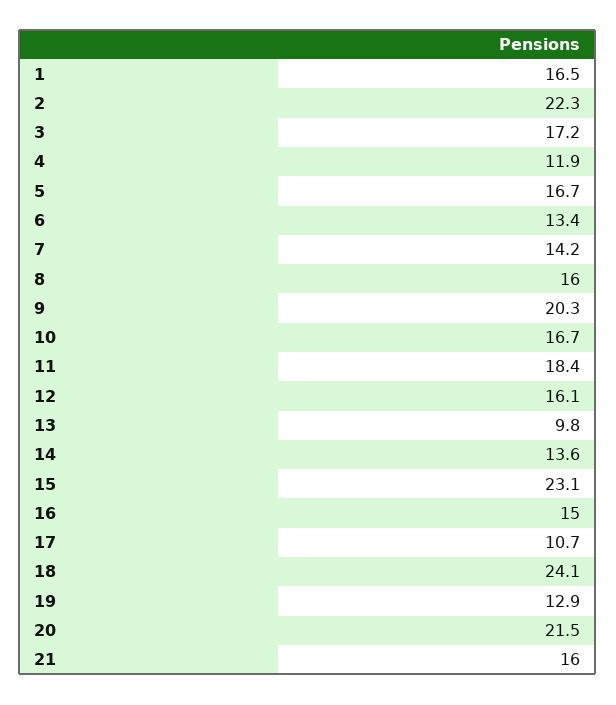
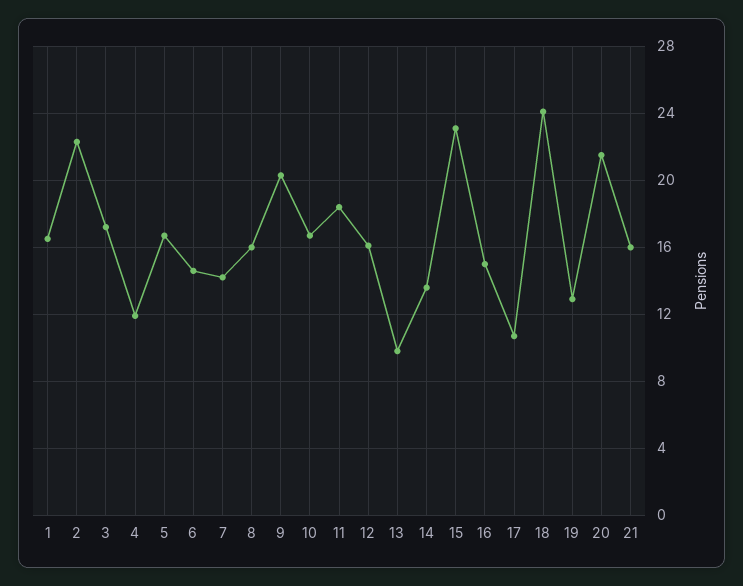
  {
    "1": 16.5,
    "2": 22.3,
    "3": 17.2,
    "4": 11.9,
    "5": 16.7,
-   "6": 13.4,
+   "6": 14.5,
    "7": 14.2,
    "8": 16,
    "9": 20.3,
    "10": 16.7,
    "11": 18.4,
    "12": 16.1,
    "13": 9.8,
    "14": 13.6,
    "15": 23.1,
    "16": 15,
    "17": 10.7,
    "18": 24.1,
    "19": 12.9,
    "20": 21.5,
    "21": 16
  }

